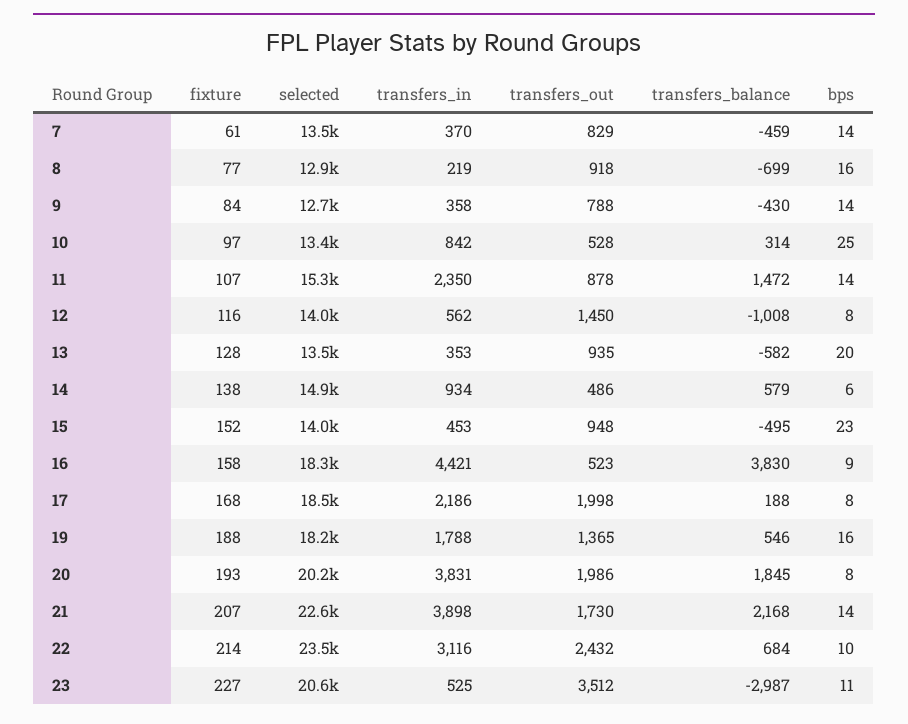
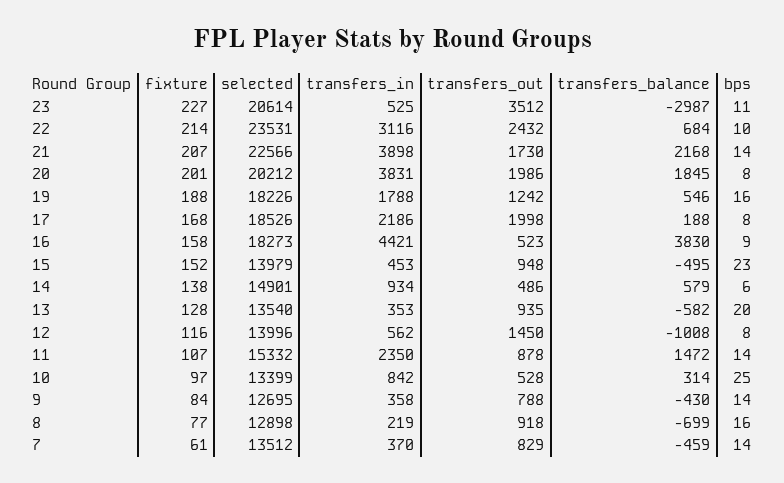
  {
    "fixture": {
      "7": 61,
      "8": 77,
      "9": 84,
      "10": 97,
      "11": 107,
      "12": 116,
      "13": 128,
      "14": 138,
      "15": 152,
      "16": 158,
      "17": 168,
      "19": 188,
-     "20": 193,
+     "20": 201,
      "21": 207,
      "22": 214,
      "23": 227
    },
    "selected": {
      "7": 13512,
      "8": 12898,
      "9": 12695,
      "10": 13399,
      "11": 15332,
      "12": 13996,
      "13": 13540,
      "14": 14901,
      "15": 13979,
      "16": 18273,
      "17": 18526,
      "19": 18226,
      "20": 20212,
      "21": 22566,
      "22": 23531,
      "23": 20614
    },
    "transfers_in": {
      "7": 370,
      "8": 219,
      "9": 358,
      "10": 842,
      "11": 2350,
      "12": 562,
      "13": 353,
      "14": 934,
      "15": 453,
      "16": 4421,
      "17": 2186,
      "19": 1788,
      "20": 3831,
      "21": 3898,
      "22": 3116,
      "23": 525
    },
    "transfers_out": {
      "7": 829,
      "8": 918,
      "9": 788,
      "10": 528,
      "11": 878,
      "12": 1450,
      "13": 935,
      "14": 486,
      "15": 948,
      "16": 523,
      "17": 1998,
-     "19": 1365,
+     "19": 1242,
      "20": 1986,
      "21": 1730,
      "22": 2432,
      "23": 3512
    },
    "transfers_balance": {
      "7": -459,
      "8": -699,
      "9": -430,
      "10": 314,
      "11": 1472,
      "12": -1008,
      "13": -582,
      "14": 579,
      "15": -495,
      "16": 3830,
      "17": 188,
      "19": 546,
      "20": 1845,
      "21": 2168,
      "22": 684,
      "23": -2987
    },
    "bps": {
      "7": 14,
      "8": 16,
      "9": 14,
      "10": 25,
      "11": 14,
      "12": 8,
      "13": 20,
      "14": 6,
      "15": 23,
      "16": 9,
      "17": 8,
      "19": 16,
      "20": 8,
      "21": 14,
      "22": 10,
      "23": 11
    }
  }

